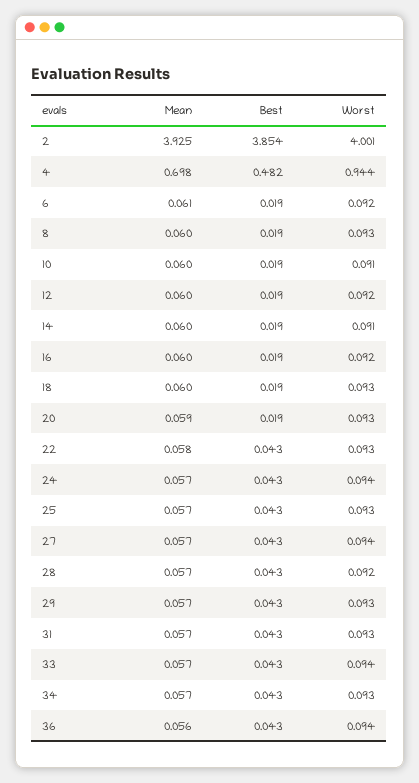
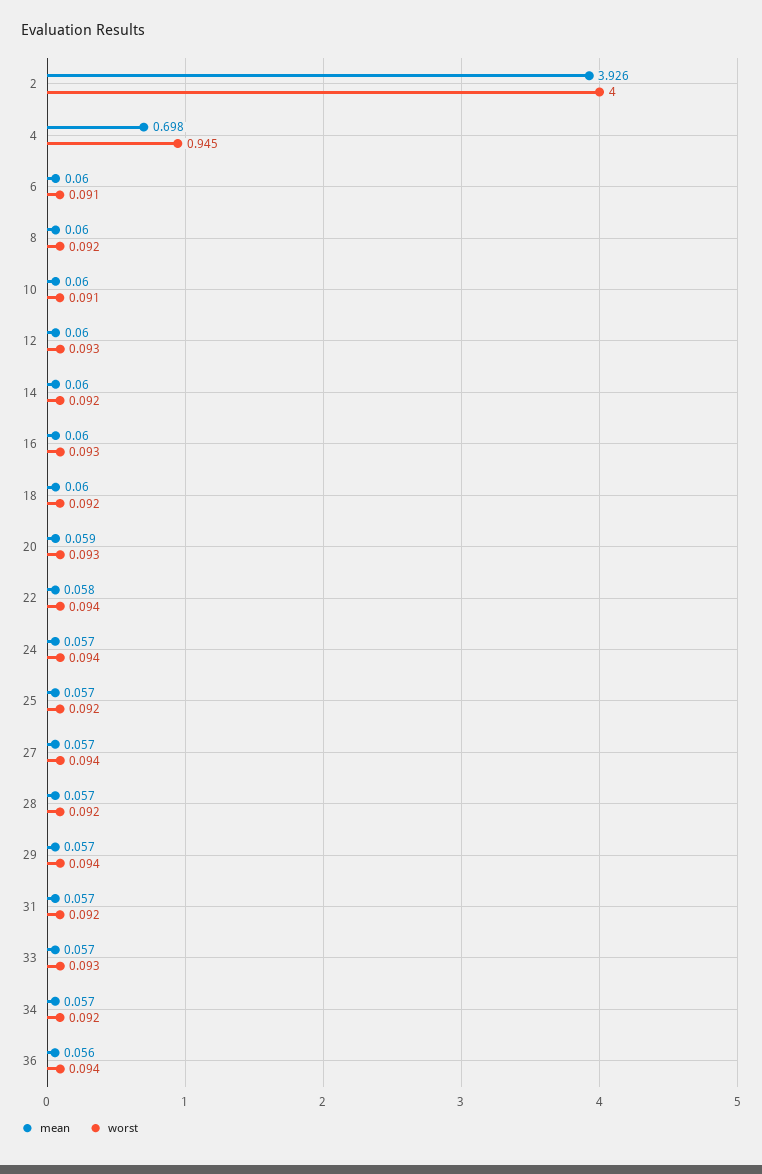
  {
    "Mean": {
-     "2": 3.925,
+     "2": 3.926,
      "4": 0.698,
-     "6": 0.061,
+     "6": 0.06,
      "8": 0.06,
      "10": 0.06,
      "12": 0.06,
      "14": 0.06,
      "16": 0.06,
      "18": 0.06,
      "20": 0.059,
      "22": 0.058,
      "24": 0.057,
      "25": 0.057,
      "27": 0.057,
      "28": 0.057,
      "29": 0.057,
      "31": 0.057,
      "33": 0.057,
      "34": 0.057,
      "36": 0.056
    },
-   "Best": {
-     "2": 3.854,
-     "4": 0.482,
-     "6": 0.019,
-     "8": 0.019,
-     "10": 0.019,
-     "12": 0.019,
-     "14": 0.019,
-     "16": 0.019,
-     "18": 0.019,
-     "20": 0.019,
-     "22": 0.043,
-     "24": 0.043,
-     "25": 0.043,
-     "27": 0.043,
-     "28": 0.043,
-     "29": 0.043,
-     "31": 0.043,
-     "33": 0.043,
-     "34": 0.043,
-     "36": 0.043
-   },
    "Worst": {
-     "2": 4.001,
+     "2": 4,
-     "4": 0.944,
+     "4": 0.945,
-     "6": 0.092,
+     "6": 0.091,
-     "8": 0.093,
+     "8": 0.092,
      "10": 0.091,
-     "12": 0.092,
+     "12": 0.093,
-     "14": 0.091,
+     "14": 0.092,
-     "16": 0.092,
+     "16": 0.093,
-     "18": 0.093,
+     "18": 0.092,
      "20": 0.093,
-     "22": 0.093,
+     "22": 0.094,
      "24": 0.094,
-     "25": 0.093,
+     "25": 0.092,
      "27": 0.094,
      "28": 0.092,
-     "29": 0.093,
+     "29": 0.094,
-     "31": 0.093,
+     "31": 0.092,
-     "33": 0.094,
+     "33": 0.093,
-     "34": 0.093,
+     "34": 0.092,
      "36": 0.094
    }
  }

